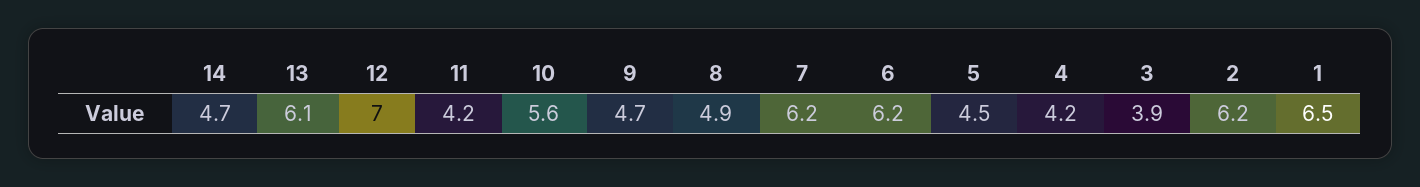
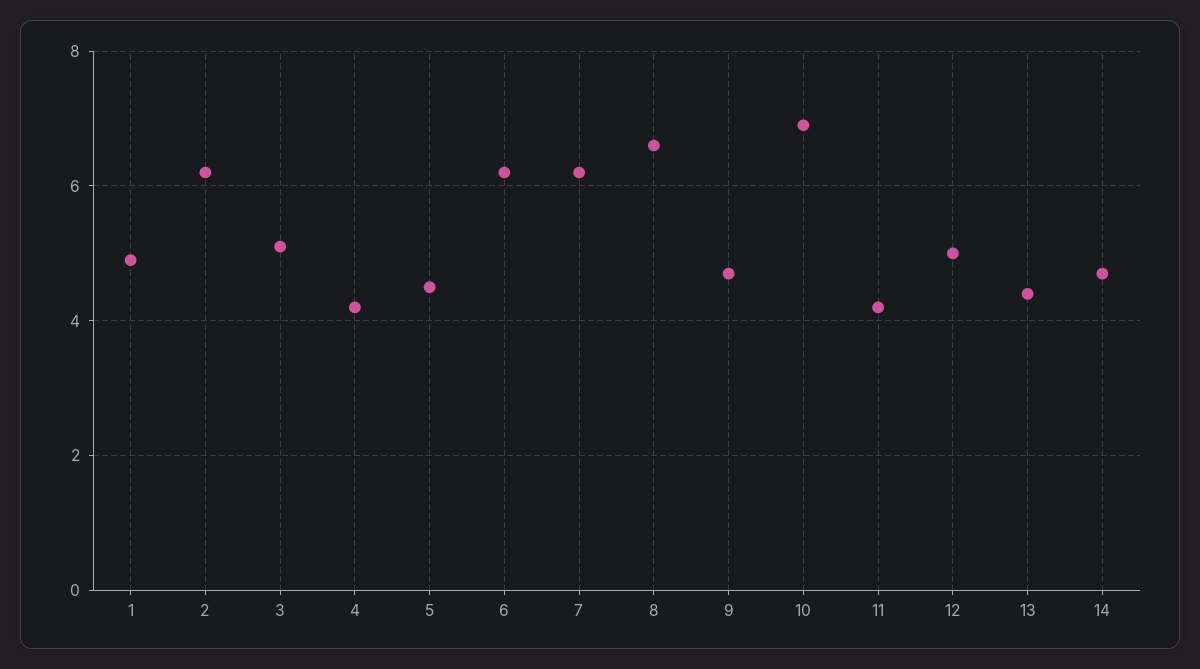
  {
    "14": 4.7,
-   "13": 6.1,
+   "13": 4.5,
-   "12": 7,
+   "12": 5,
    "11": 4.2,
-   "10": 5.6,
+   "10": 7,
    "9": 4.7,
-   "8": 4.9,
+   "8": 6.5,
    "7": 6.2,
    "6": 6.2,
    "5": 4.5,
    "4": 4.2,
-   "3": 3.9,
+   "3": 5,
    "2": 6.2,
-   "1": 6.5
+   "1": 5
  }

